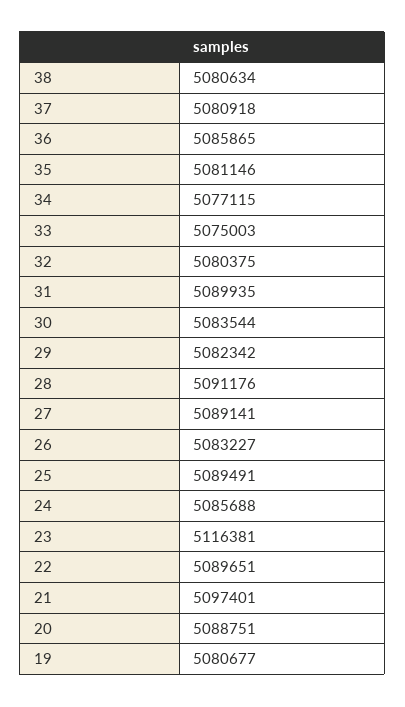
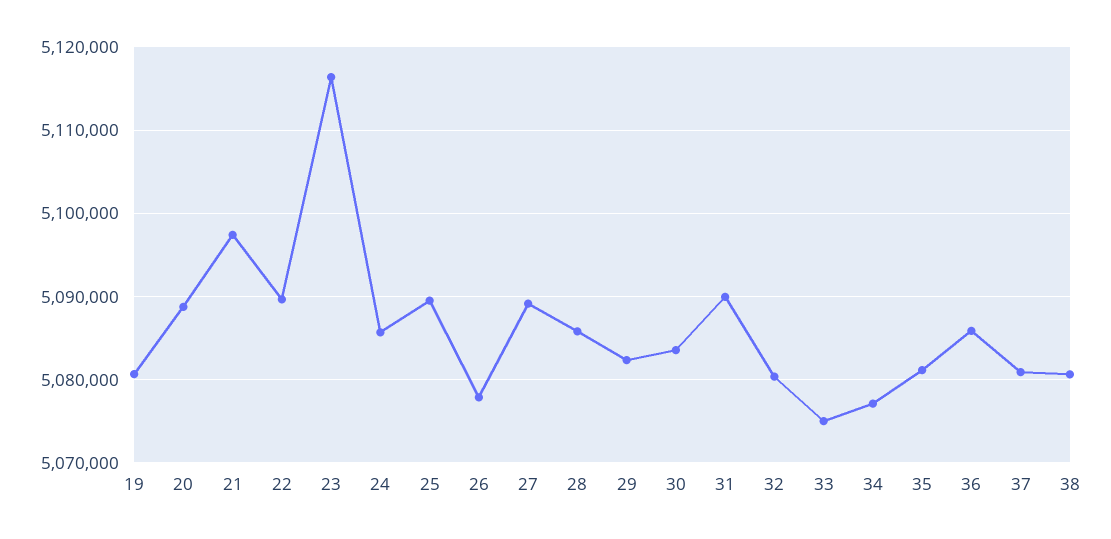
  {
    "38": 5080634,
    "37": 5080918,
    "36": 5085865,
    "35": 5081146,
    "34": 5077115,
    "33": 5075003,
    "32": 5080375,
    "31": 5089935,
    "30": 5083544,
    "29": 5082342,
-   "28": 5091176,
+   "28": 5086000,
    "27": 5089141,
-   "26": 5083227,
+   "26": 5078000,
    "25": 5089491,
    "24": 5085688,
    "23": 5116381,
    "22": 5089651,
    "21": 5097401,
    "20": 5088751,
    "19": 5080677
  }

